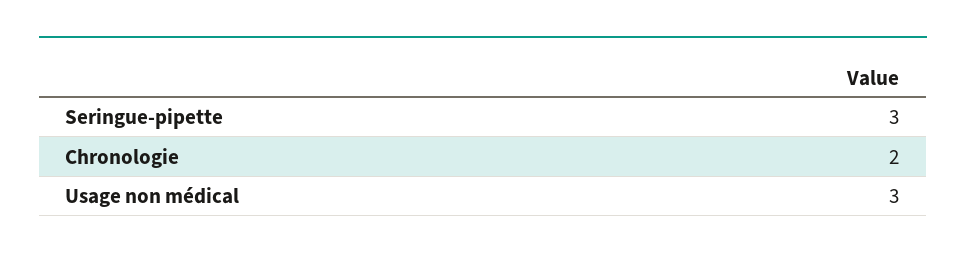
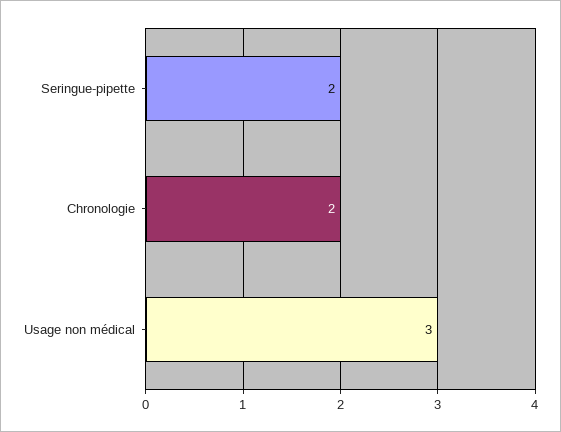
  {
-   "Seringue-pipette": 3,
+   "Seringue-pipette": 2,
    "Chronologie": 2,
    "Usage non médical": 3
  }

